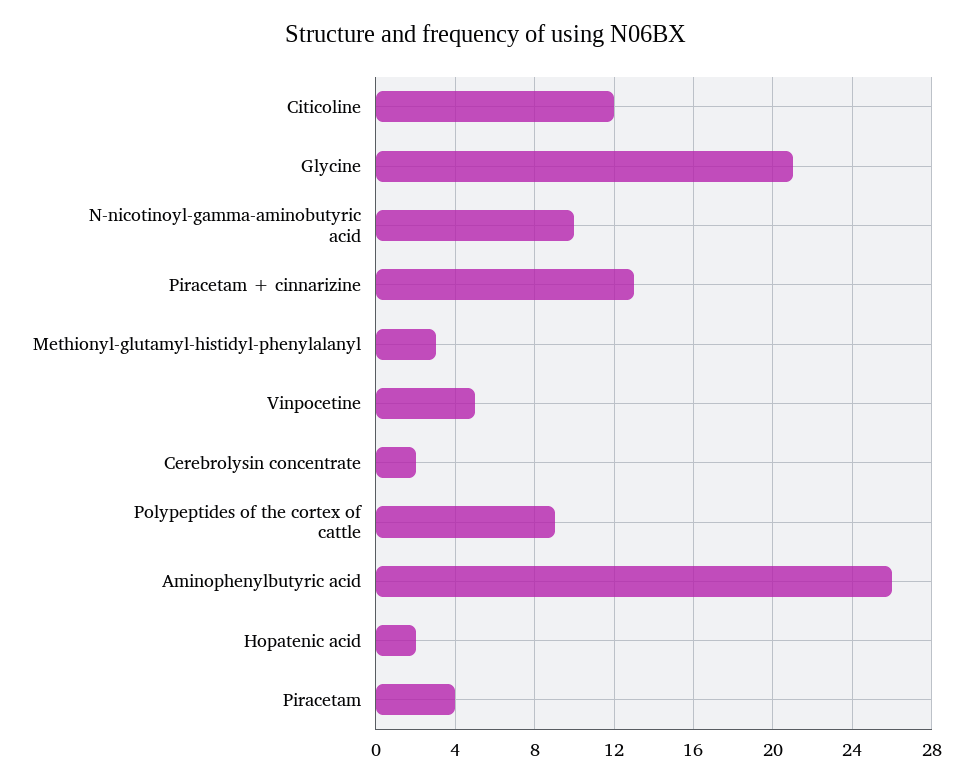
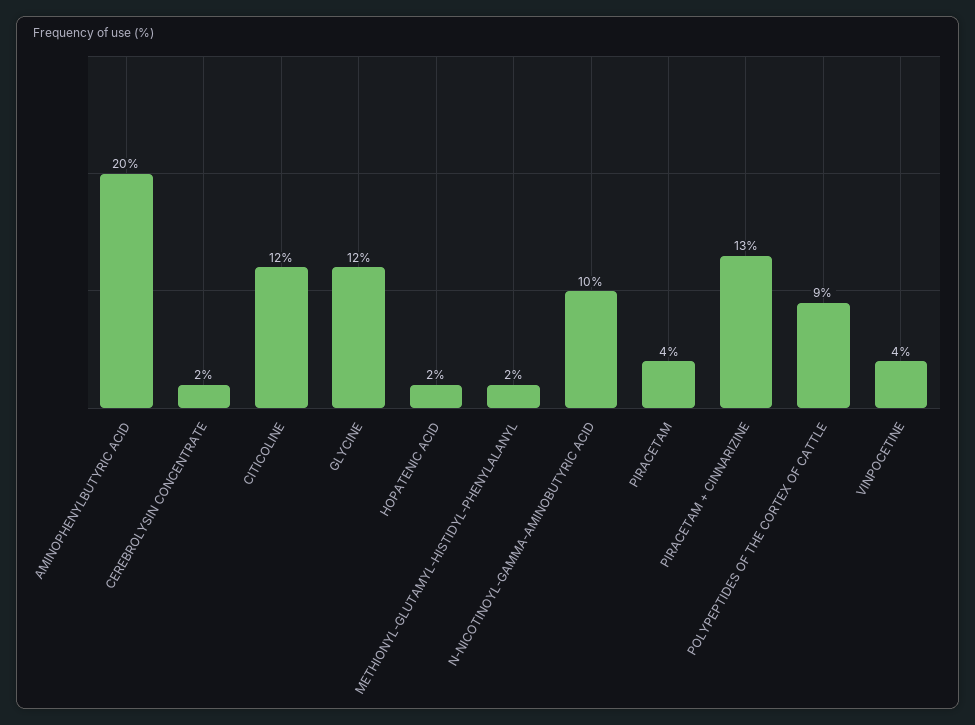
  {
    "Citicoline": 12,
-   "Glycine": 21,
+   "Glycine": 12,
    "N-nicotinoyl-gamma-aminobutyric acid": 10,
    "Piracetam + cinnarizine": 13,
-   "Methionyl-glutamyl-histidyl-phenylalanyl": 3,
+   "Methionyl-glutamyl-histidyl-phenylalanyl": 2,
-   "Vinpocetine": 5,
+   "Vinpocetine": 4,
    "Cerebrolysin concentrate": 2,
    "Polypeptides of the cortex of cattle": 9,
-   "Aminophenylbutyric acid": 26,
+   "Aminophenylbutyric acid": 20,
    "Hopatenic acid": 2,
    "Piracetam": 4
  }

